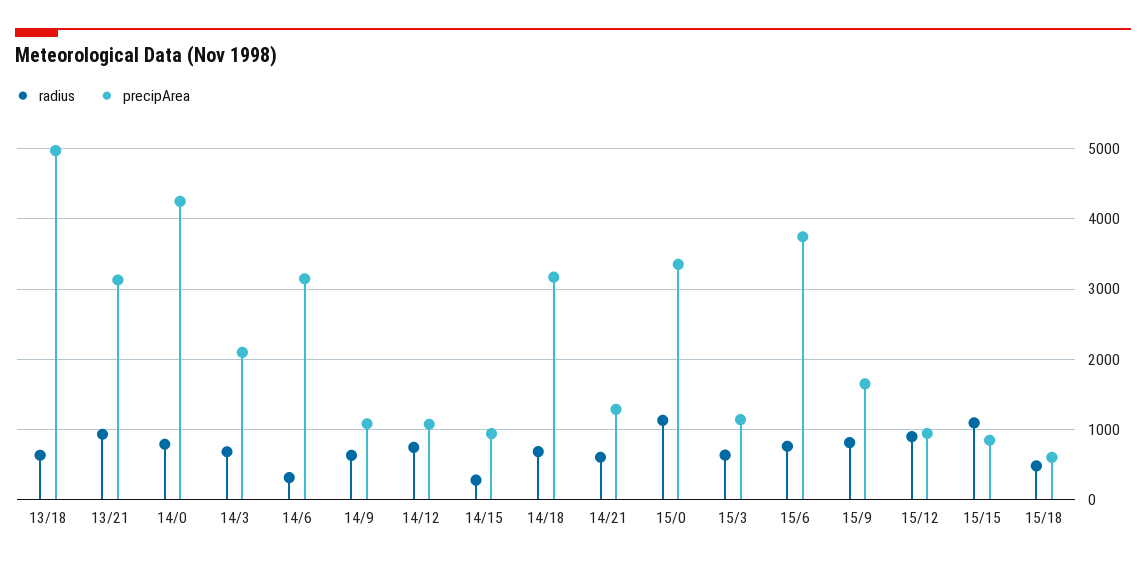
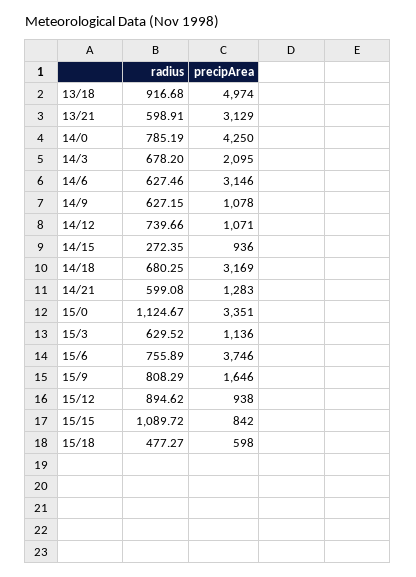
  {
    "radius": {
-     "13/18": 600,
+     "13/18": 916.68,
-     "13/21": 900,
+     "13/21": 598.91,
      "14/0": 785.19,
      "14/3": 678.2,
-     "14/6": 300,
+     "14/6": 627.46,
      "14/9": 627.15,
      "14/12": 739.66,
      "14/15": 272.35,
      "14/18": 680.25,
      "14/21": 599.08,
      "15/0": 1124.67,
      "15/3": 629.52,
      "15/6": 755.89,
      "15/9": 808.29,
      "15/12": 894.62,
      "15/15": 1089.72,
      "15/18": 477.27
    },
    "precipArea": {
      "13/18": 4974,
      "13/21": 3129,
      "14/0": 4250,
      "14/3": 2095,
      "14/6": 3146,
      "14/9": 1078,
      "14/12": 1071,
      "14/15": 936,
      "14/18": 3169,
      "14/21": 1283,
      "15/0": 3351,
      "15/3": 1136,
      "15/6": 3746,
      "15/9": 1646,
      "15/12": 938,
      "15/15": 842,
      "15/18": 598
    }
  }

